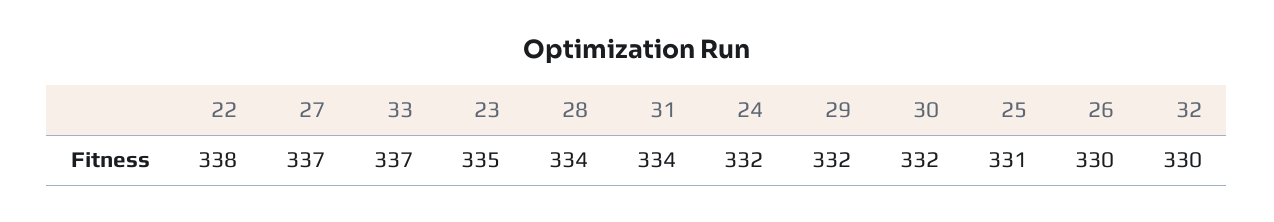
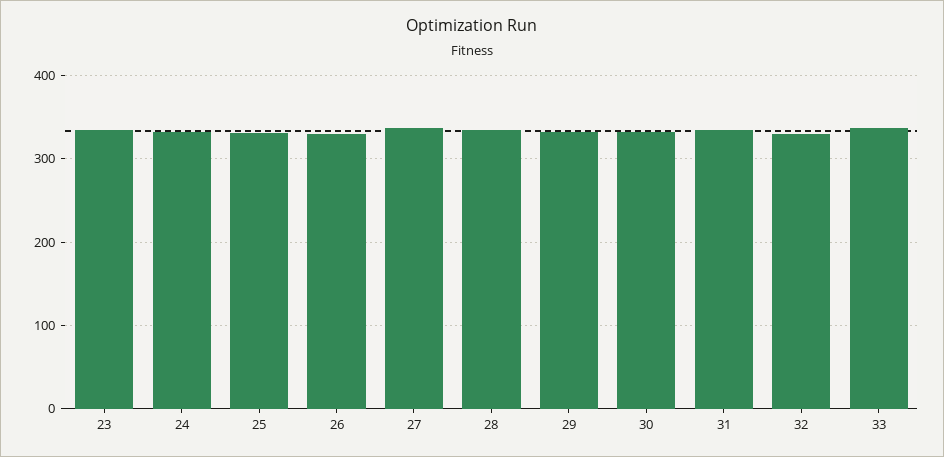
  {
-   "22": 338,
    "27": 337,
    "33": 337,
    "23": 335,
    "28": 334,
    "31": 334,
    "24": 332,
    "29": 332,
    "30": 332,
    "25": 331,
    "26": 330,
    "32": 330
  }

